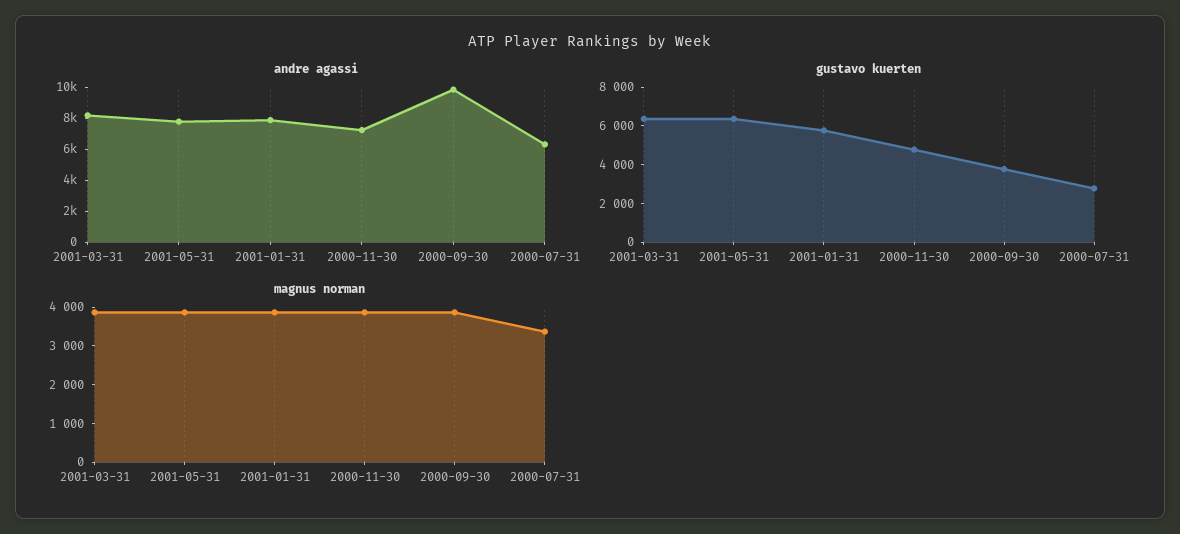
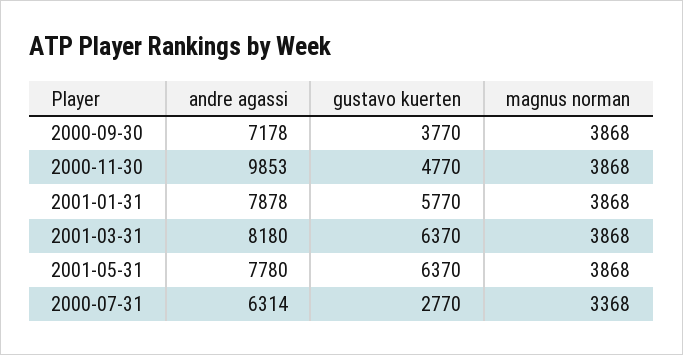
  {
    "andre agassi": {
      "2001-03-31": 8180,
      "2001-05-31": 7780,
      "2001-01-31": 7878,
-     "2000-11-30": 7000,
+     "2000-11-30": 9853,
-     "2000-09-30": 10000,
+     "2000-09-30": 7178,
      "2000-07-31": 6314
    },
    "gustavo kuerten": {
      "2001-03-31": 6370,
      "2001-05-31": 6370,
      "2001-01-31": 5770,
      "2000-11-30": 4770,
      "2000-09-30": 3770,
      "2000-07-31": 2770
    },
    "magnus norman": {
      "2001-03-31": 3868,
      "2001-05-31": 3868,
      "2001-01-31": 3868,
      "2000-11-30": 3868,
      "2000-09-30": 3868,
      "2000-07-31": 3368
    }
  }

